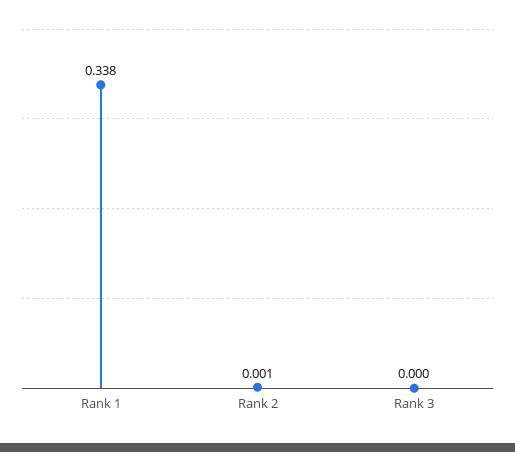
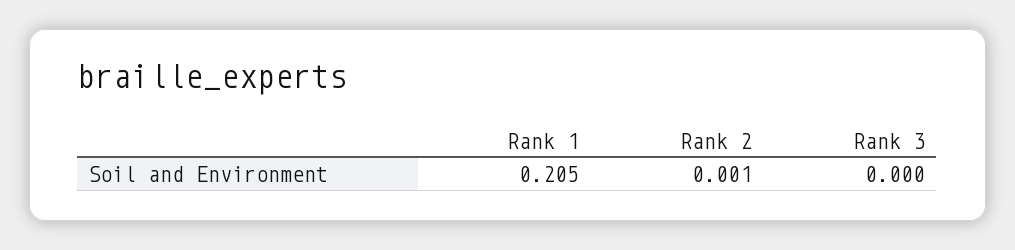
  {
-   "Rank 1": 0.338,
+   "Rank 1": 0.205,
    "Rank 2": 0.001,
    "Rank 3": 0
  }

